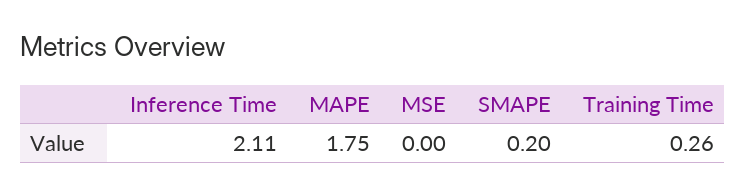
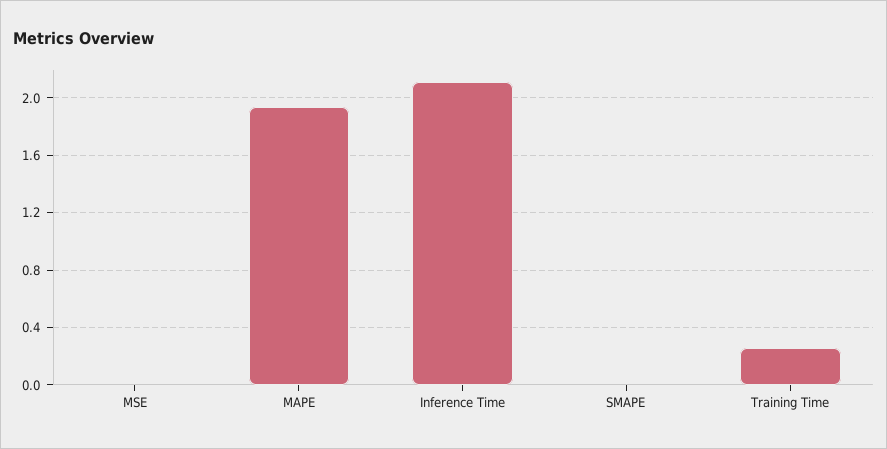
  {
    "Inference Time": 2.11,
-   "MAPE": 1.75,
+   "MAPE": 1.95,
    "MSE": 0,
-   "SMAPE": 0.2,
+   "SMAPE": 0,
    "Training Time": 0.26
  }

